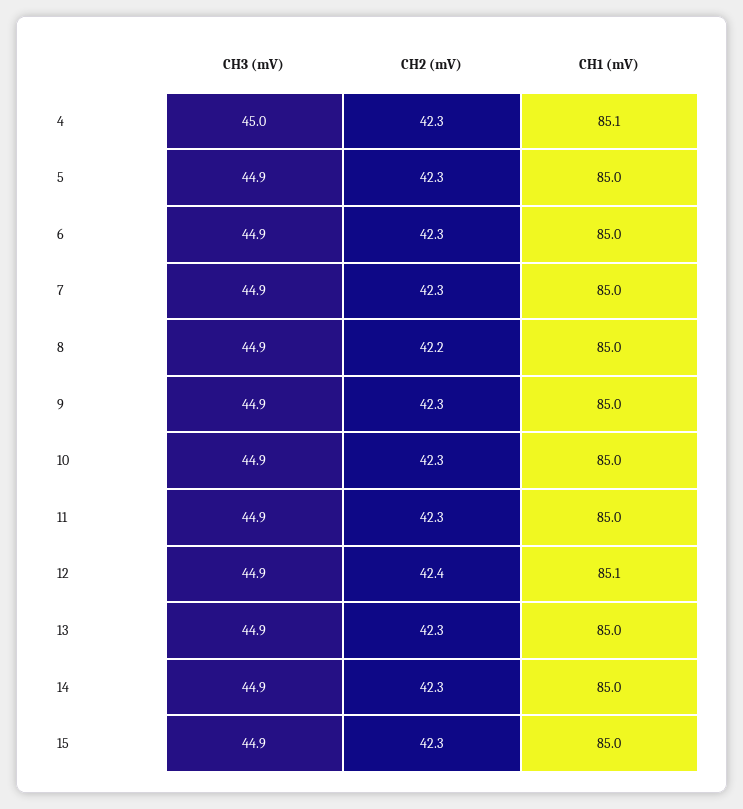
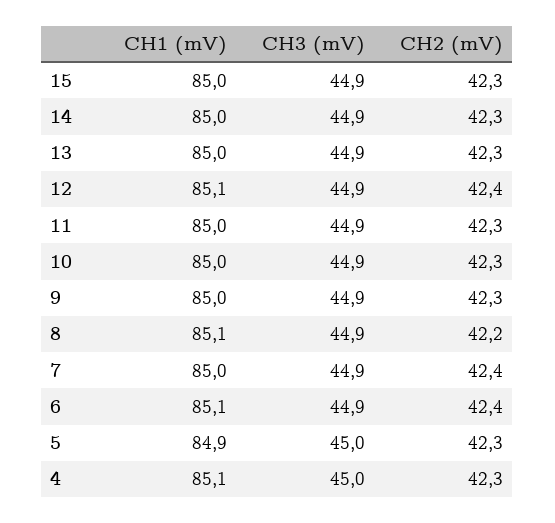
  {
    "CH3 (mV)": {
      "4": 45,
-     "5": 44.9,
+     "5": 45,
      "6": 44.9,
      "7": 44.9,
      "8": 44.9,
      "9": 44.9,
      "10": 44.9,
      "11": 44.9,
      "12": 44.9,
      "13": 44.9,
      "14": 44.9,
      "15": 44.9
    },
    "CH2 (mV)": {
      "4": 42.3,
      "5": 42.3,
-     "6": 42.3,
+     "6": 42.4,
-     "7": 42.3,
+     "7": 42.4,
      "8": 42.2,
      "9": 42.3,
      "10": 42.3,
      "11": 42.3,
      "12": 42.4,
      "13": 42.3,
      "14": 42.3,
      "15": 42.3
    },
    "CH1 (mV)": {
      "4": 85.1,
-     "5": 85,
+     "5": 84.9,
-     "6": 85,
+     "6": 85.1,
      "7": 85,
-     "8": 85,
+     "8": 85.1,
      "9": 85,
      "10": 85,
      "11": 85,
      "12": 85.1,
      "13": 85,
      "14": 85,
      "15": 85
    }
  }

